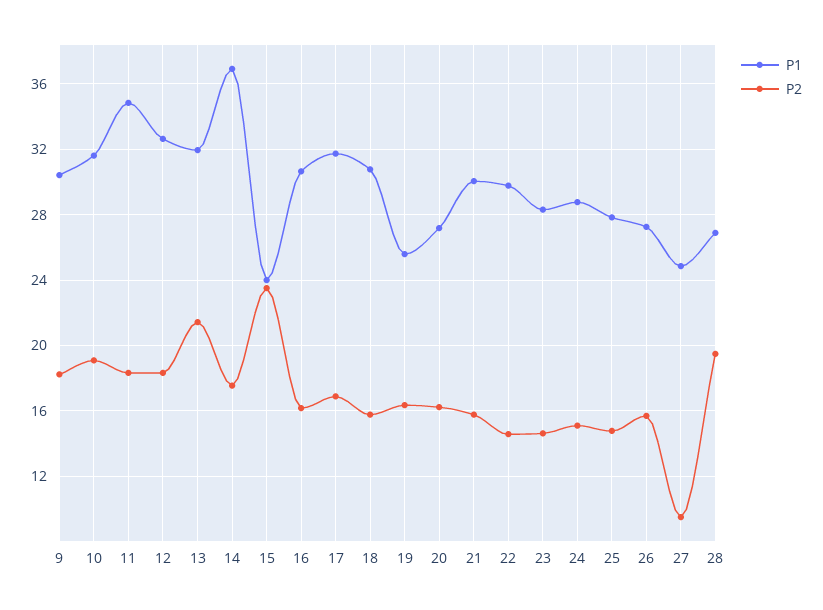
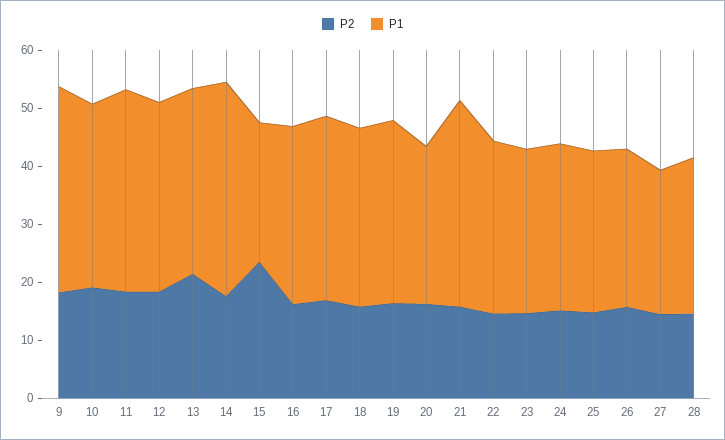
  {
    "P1": {
-     "9": 30.5,
+     "9": 36,
      "10": 31.5,
      "11": 35,
      "12": 32.5,
      "13": 32,
      "14": 37,
      "15": 24,
      "16": 30.5,
      "17": 31.5,
      "18": 31,
-     "19": 25.5,
+     "19": 32,
      "20": 27,
-     "21": 30,
+     "21": 36,
      "22": 30,
      "23": 28.5,
      "24": 29,
      "25": 28,
      "26": 27.5,
      "27": 25,
      "28": 27
    },
    "P2": {
      "9": 18,
      "10": 19,
      "11": 18.5,
      "12": 18.5,
      "13": 21.5,
      "14": 17.5,
      "15": 23.5,
      "16": 16,
      "17": 17,
      "18": 16,
      "19": 16.5,
      "20": 16,
      "21": 16,
      "22": 14.5,
      "23": 14.5,
      "24": 15,
      "25": 15,
      "26": 15.5,
-     "27": 9.5,
+     "27": 14,
-     "28": 19.5
+     "28": 14
    }
  }

